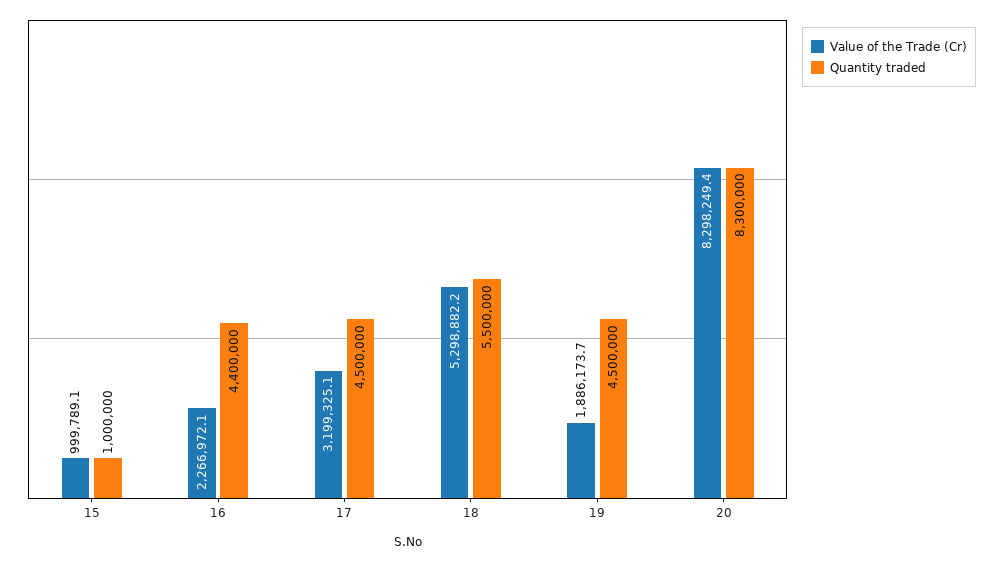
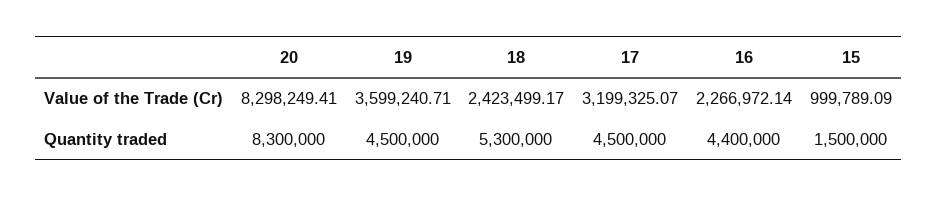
  {
    "Value of the Trade (Cr)": {
      "15": 999789.09,
      "16": 2266972.14,
      "17": 3199325.07,
-     "18": 5298882.2,
+     "18": 2423499.17,
-     "19": 1886173.7,
+     "19": 3599240.71,
      "20": 8298249.41
    },
    "Quantity traded": {
-     "15": 1000000,
+     "15": 1500000,
      "16": 4400000,
      "17": 4500000,
-     "18": 5500000,
+     "18": 5300000,
      "19": 4500000,
      "20": 8300000
    }
  }

